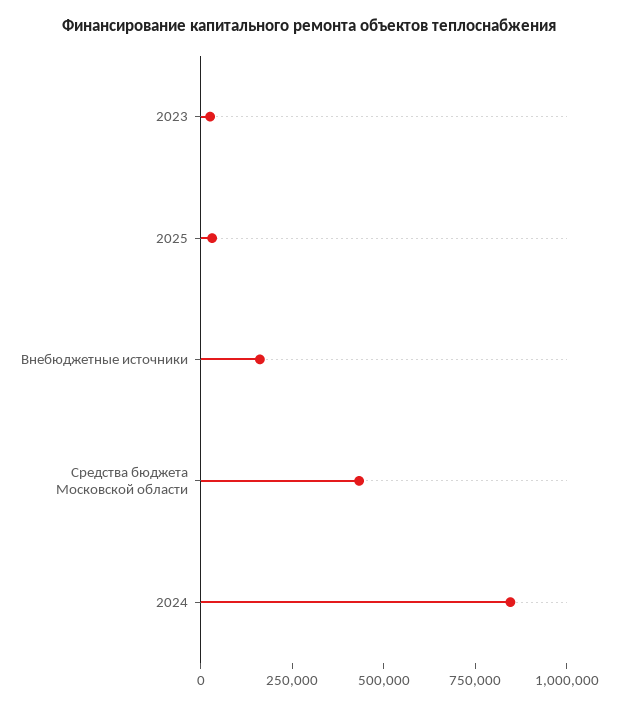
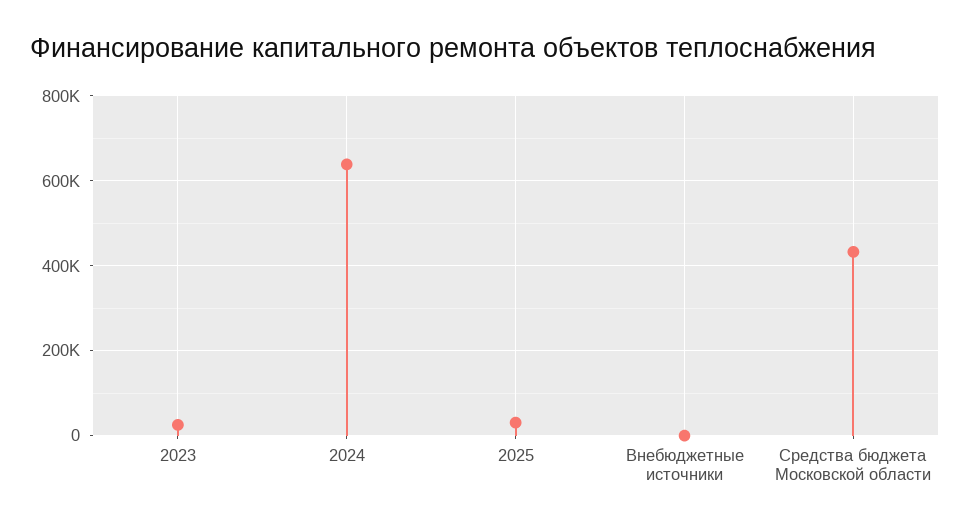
  {
    "2023": 20000,
    "2025": 40000,
-   "Внебюджетные источники": 150000,
+   "Внебюджетные источники": 0,
    "Средства бюджета Московской области": 440000,
-   "2024": 850000
+   "2024": 640000
  }

